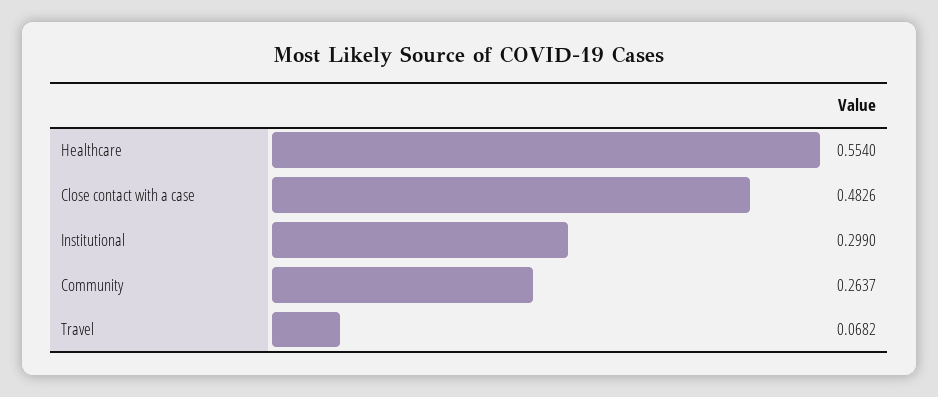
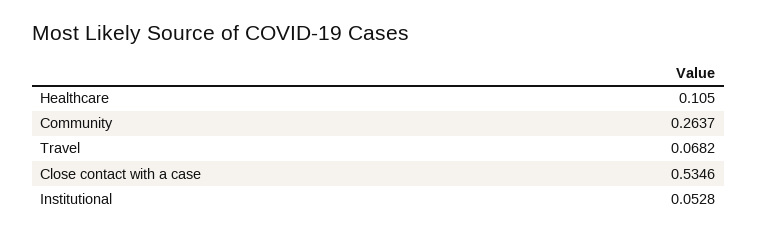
  {
-   "Healthcare": 0.554,
+   "Healthcare": 0.105,
-   "Close contact with a case": 0.4826,
+   "Close contact with a case": 0.5346,
-   "Institutional": 0.299,
+   "Institutional": 0.0528,
    "Community": 0.2637,
    "Travel": 0.0682
  }

